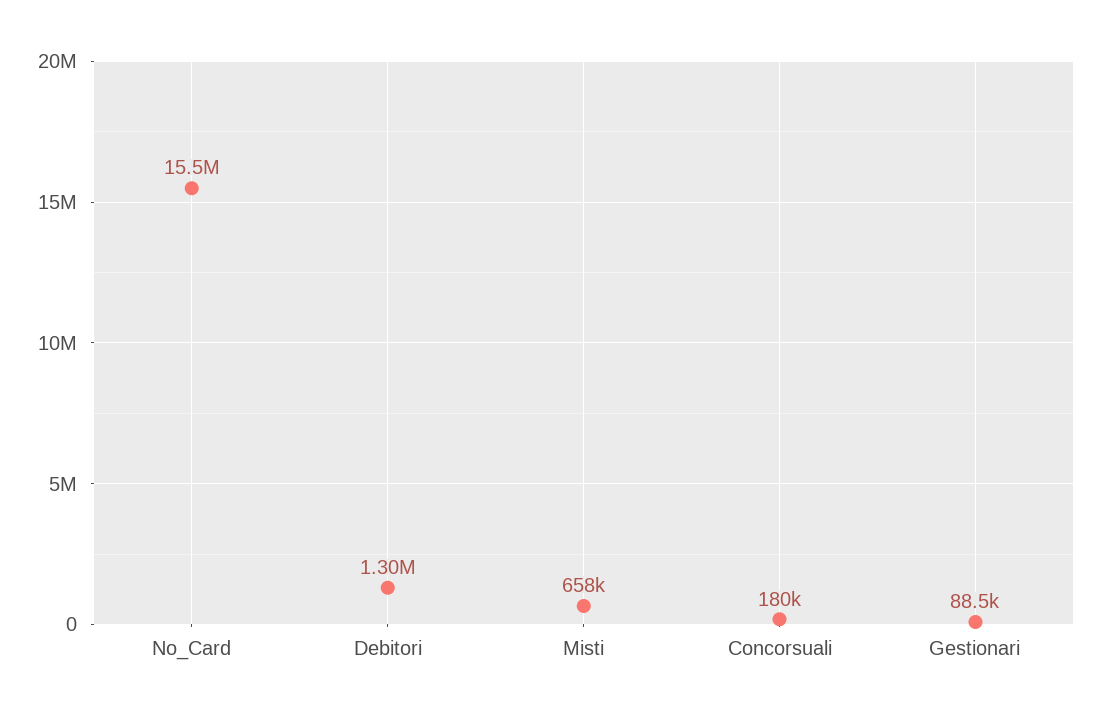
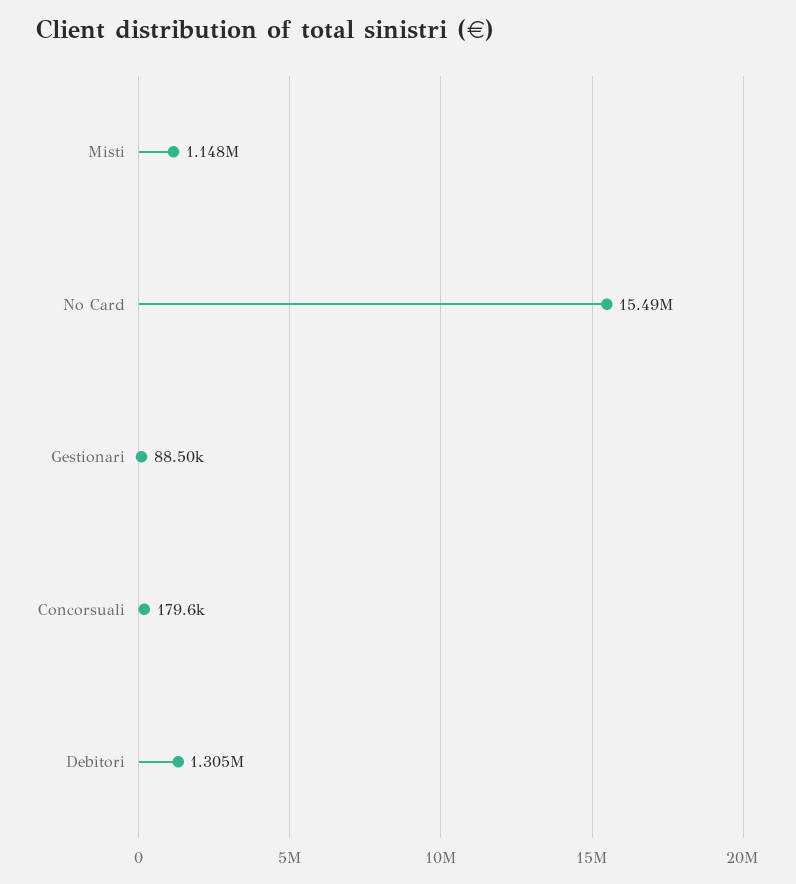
  {
    "No_Card": 15490000,
    "Debitori": 1305000,
-   "Misti": 658000,
+   "Misti": 1148000,
    "Concorsuali": 179600,
    "Gestionari": 88500
  }

